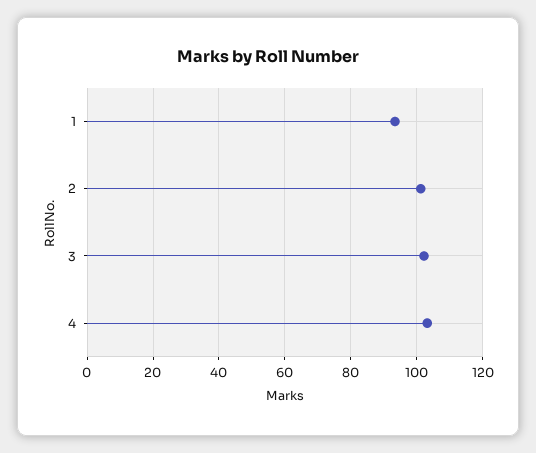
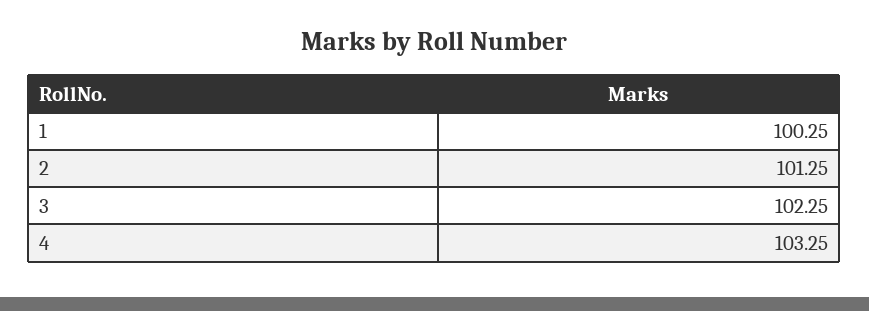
  {
-   "1": 94,
+   "1": 100.25,
    "2": 101.25,
    "3": 102.25,
    "4": 103.25
  }

